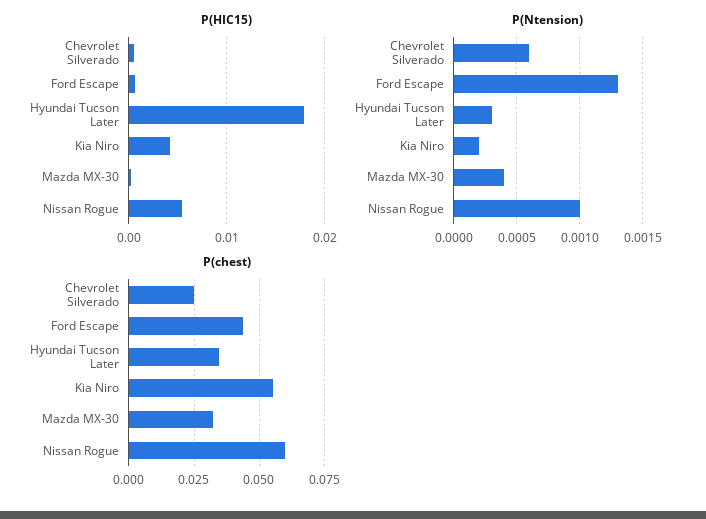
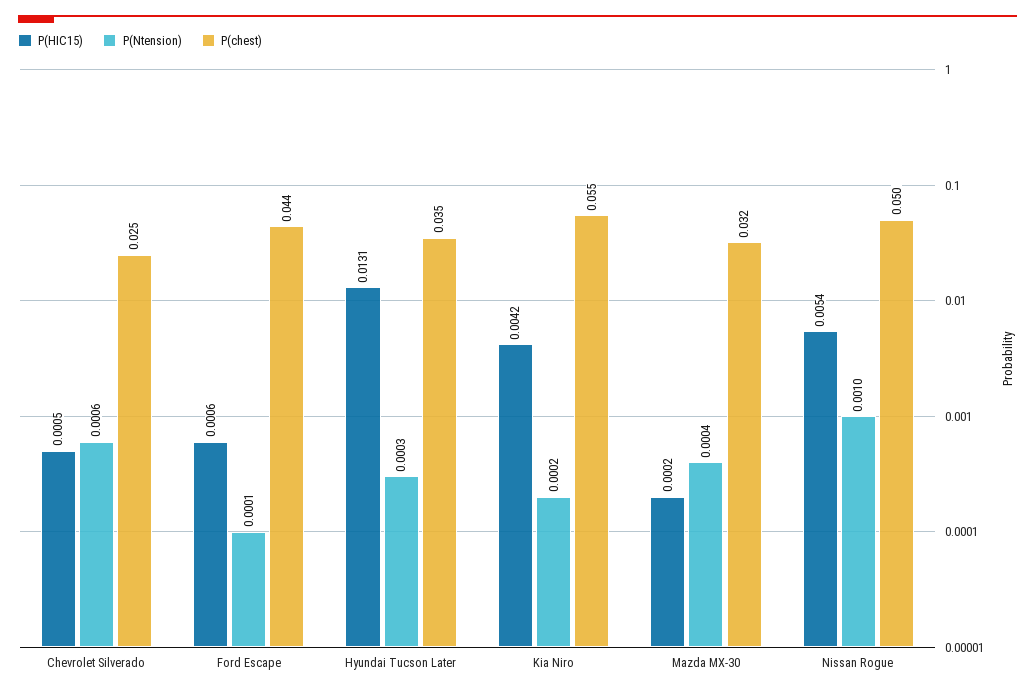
  {
    "P(HIC15)": {
      "Chevrolet Silverado": 0.0005,
      "Ford Escape": 0.0006,
-     "Hyundai Tucson Later": 0.018,
+     "Hyundai Tucson Later": 0.0131,
      "Kia Niro": 0.0042,
      "Mazda MX-30": 0.0002,
      "Nissan Rogue": 0.0054
    },
    "P(Ntension)": {
      "Chevrolet Silverado": 0.0006,
-     "Ford Escape": 0.0013,
+     "Ford Escape": 0.0001,
      "Hyundai Tucson Later": 0.0003,
      "Kia Niro": 0.0002,
      "Mazda MX-30": 0.0004,
      "Nissan Rogue": 0.001
    },
    "P(chest)": {
      "Chevrolet Silverado": 0.025,
      "Ford Escape": 0.044,
      "Hyundai Tucson Later": 0.035,
      "Kia Niro": 0.055,
      "Mazda MX-30": 0.032,
-     "Nissan Rogue": 0.06
+     "Nissan Rogue": 0.05
    }
  }

